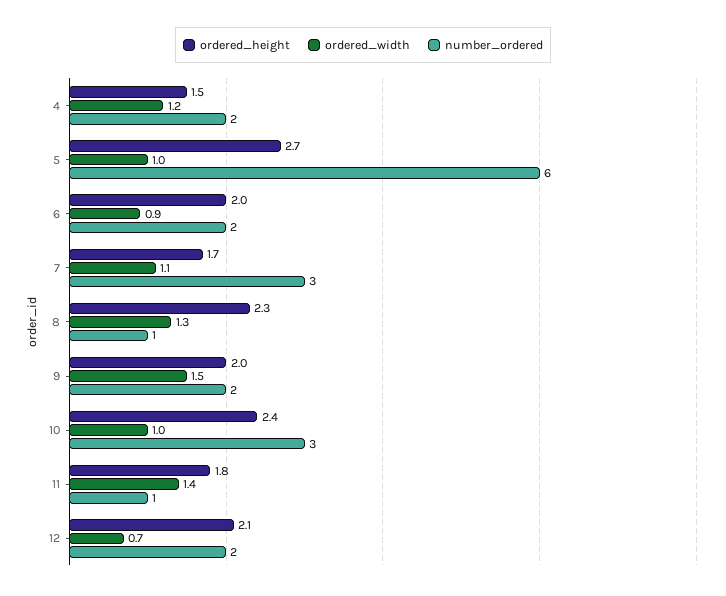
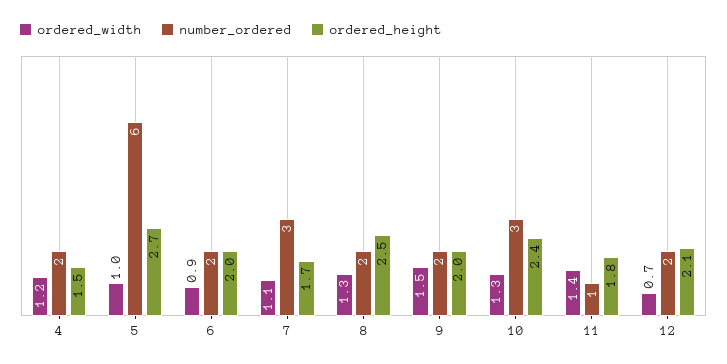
  {
    "ordered_height": {
      "4": 1.5,
      "5": 2.7,
      "6": 2,
      "7": 1.7,
-     "8": 2.3,
+     "8": 2.5,
      "9": 2,
      "10": 2.4,
      "11": 1.8,
      "12": 2.1
    },
    "ordered_width": {
      "4": 1.2,
      "5": 1,
      "6": 0.9,
      "7": 1.1,
      "8": 1.3,
      "9": 1.5,
-     "10": 1,
+     "10": 1.3,
      "11": 1.4,
      "12": 0.7
    },
    "number_ordered": {
      "4": 2,
      "5": 6,
      "6": 2,
      "7": 3,
-     "8": 1,
+     "8": 2,
      "9": 2,
      "10": 3,
      "11": 1,
      "12": 2
    }
  }

